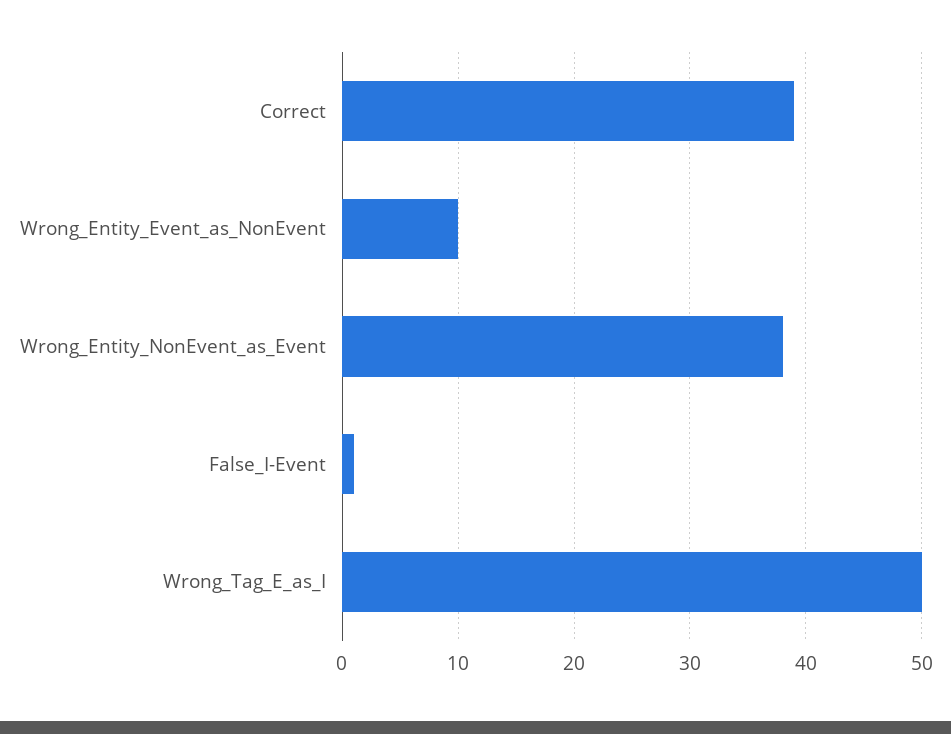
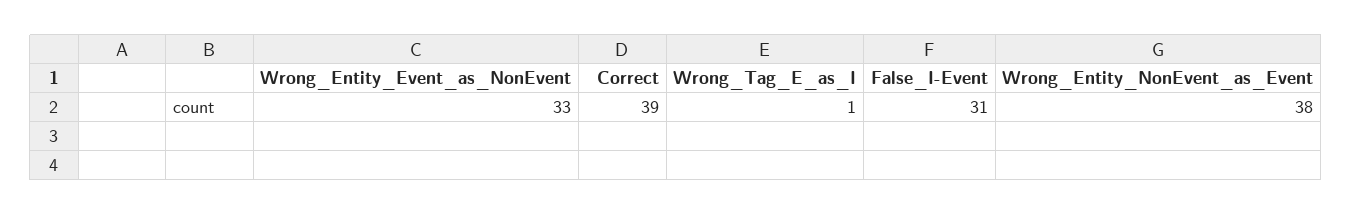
  {
    "Correct": 39,
-   "Wrong_Entity_Event_as_NonEvent": 10,
+   "Wrong_Entity_Event_as_NonEvent": 33,
    "Wrong_Entity_NonEvent_as_Event": 38,
-   "False_I-Event": 1,
+   "False_I-Event": 31,
-   "Wrong_Tag_E_as_I": 50
+   "Wrong_Tag_E_as_I": 1
  }

